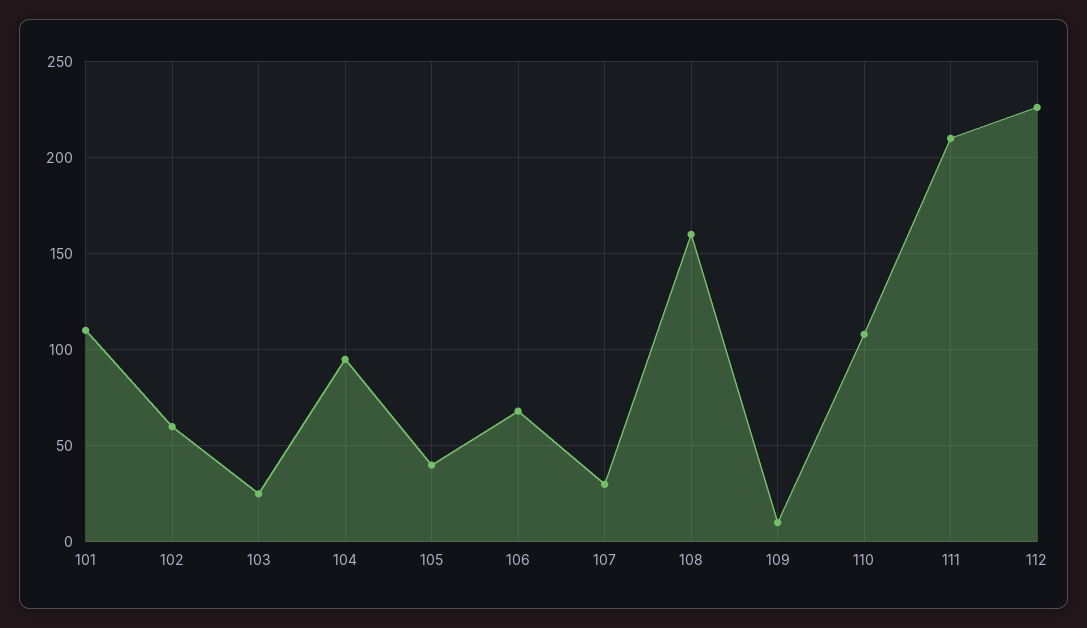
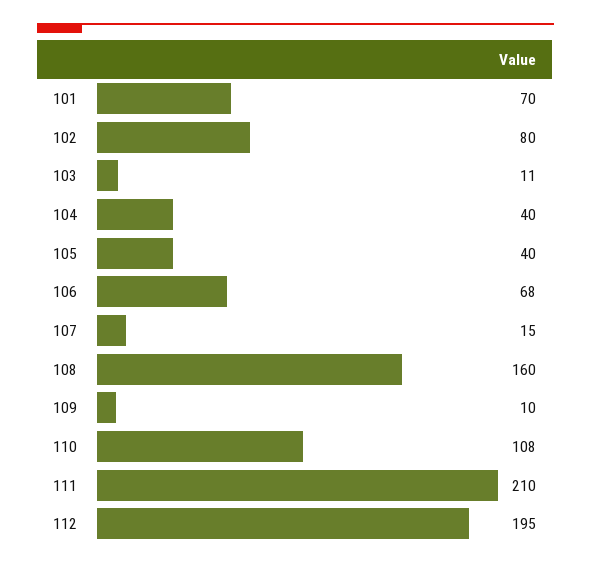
  {
-   "101": 110,
+   "101": 70,
-   "102": 60,
+   "102": 80,
-   "103": 25,
+   "103": 11,
-   "104": 95,
+   "104": 40,
    "105": 40,
    "106": 68,
-   "107": 30,
+   "107": 15,
    "108": 160,
    "109": 10,
    "110": 108,
    "111": 210,
-   "112": 225
+   "112": 195
  }

